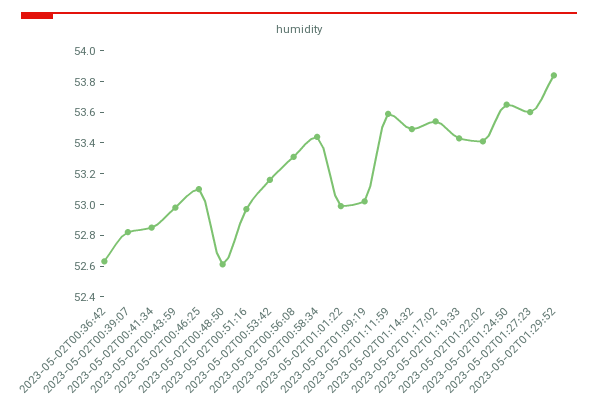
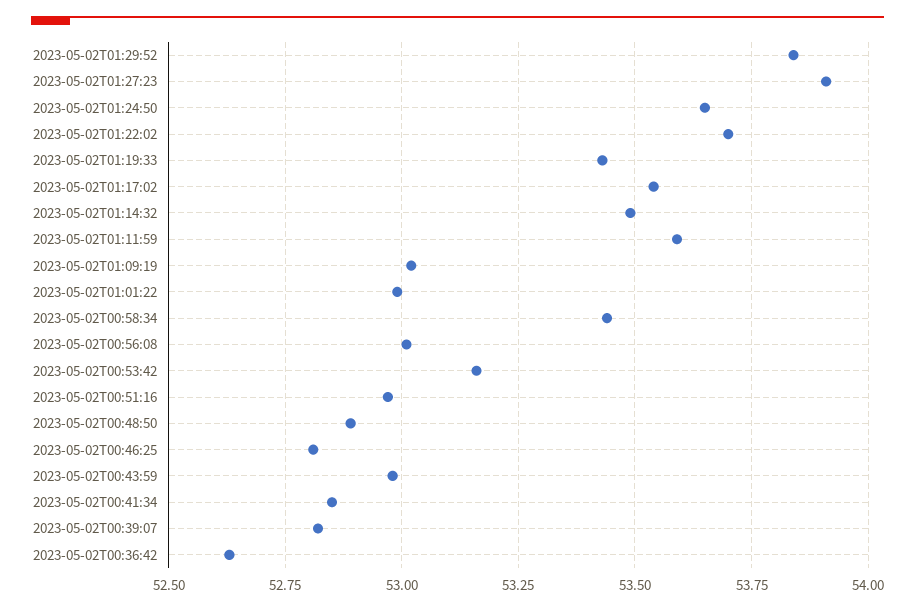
  {
    "2023-05-02T00:36:42": 52.65,
    "2023-05-02T00:39:07": 52.8,
    "2023-05-02T00:41:34": 52.85,
    "2023-05-02T00:43:59": 53,
-   "2023-05-02T00:46:25": 53.1,
+   "2023-05-02T00:46:25": 52.8,
-   "2023-05-02T00:48:50": 52.6,
+   "2023-05-02T00:48:50": 52.9,
    "2023-05-02T00:51:16": 52.95,
    "2023-05-02T00:53:42": 53.15,
-   "2023-05-02T00:56:08": 53.3,
+   "2023-05-02T00:56:08": 53,
    "2023-05-02T00:58:34": 53.45,
    "2023-05-02T01:01:22": 53,
    "2023-05-02T01:09:19": 53,
    "2023-05-02T01:11:59": 53.6,
    "2023-05-02T01:14:32": 53.5,
    "2023-05-02T01:17:02": 53.55,
    "2023-05-02T01:19:33": 53.45,
-   "2023-05-02T01:22:02": 53.4,
+   "2023-05-02T01:22:02": 53.7,
    "2023-05-02T01:24:50": 53.65,
-   "2023-05-02T01:27:23": 53.6,
+   "2023-05-02T01:27:23": 53.9,
    "2023-05-02T01:29:52": 53.85
  }

